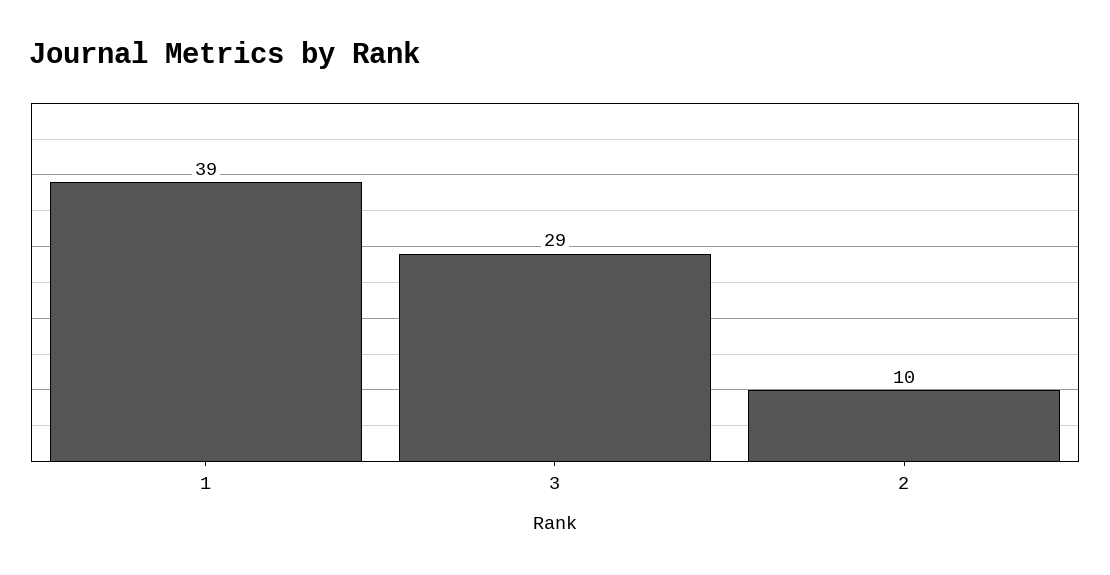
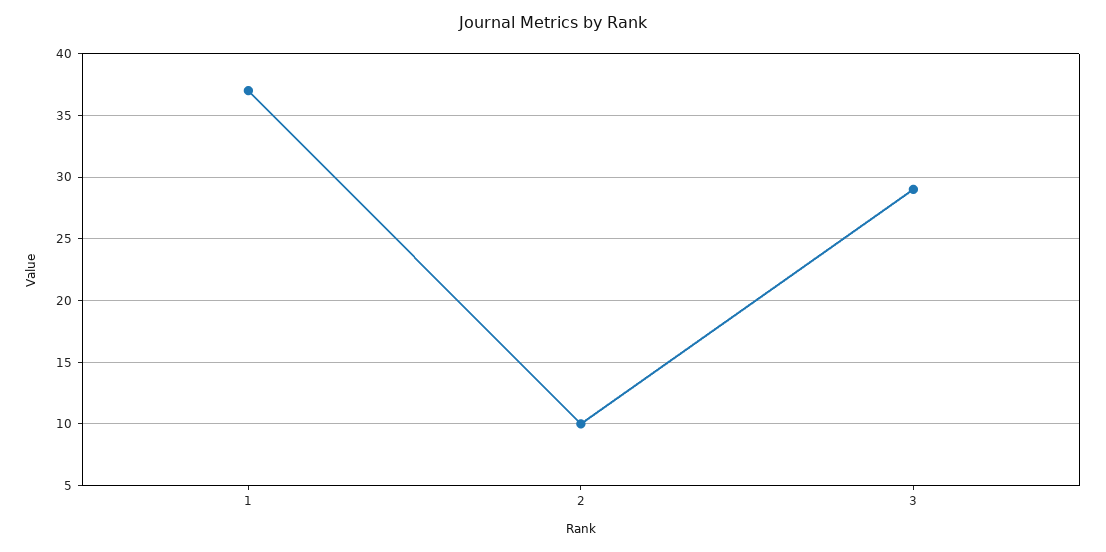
  {
-   "1": 39,
+   "1": 37,
    "3": 29,
    "2": 10
  }

